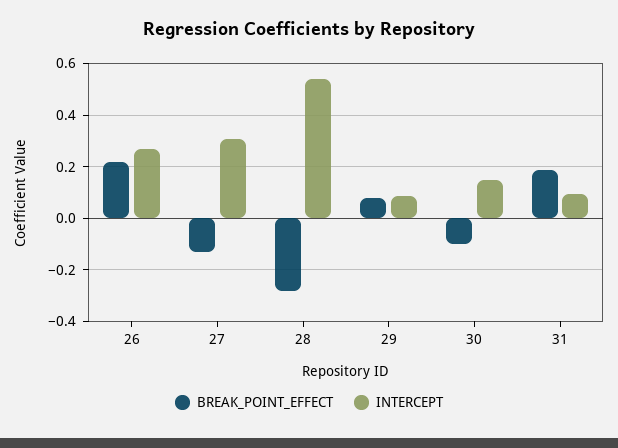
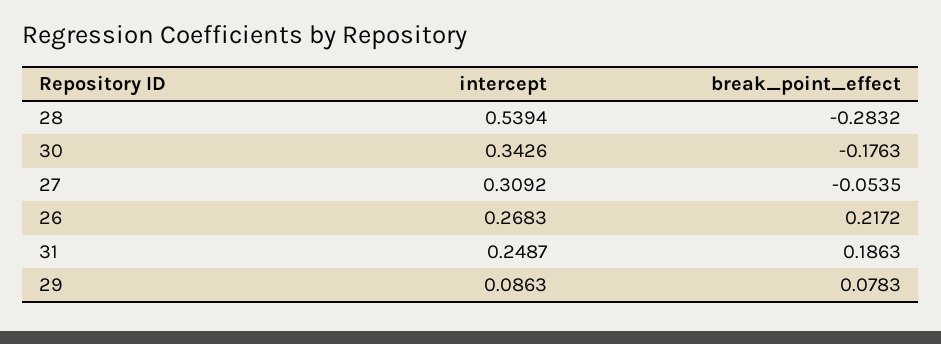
  {
    "BREAK_POINT_EFFECT": {
      "26": 0.2172,
-     "27": -0.125,
+     "27": -0.0535,
      "28": -0.2832,
      "29": 0.0783,
-     "30": -0.1,
+     "30": -0.1763,
      "31": 0.1863
    },
    "INTERCEPT": {
      "26": 0.2683,
      "27": 0.3092,
      "28": 0.5394,
      "29": 0.0863,
-     "30": 0.15,
+     "30": 0.3426,
-     "31": 0.1
+     "31": 0.2487
    }
  }

